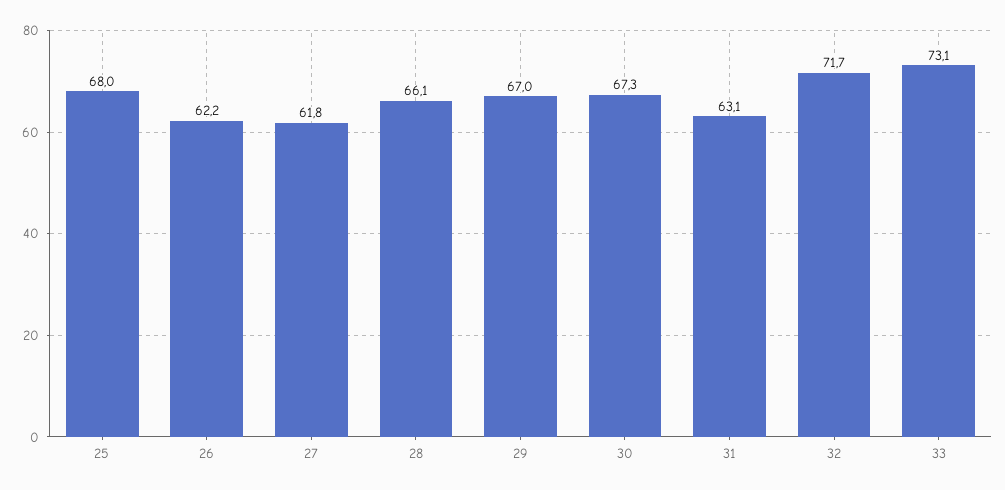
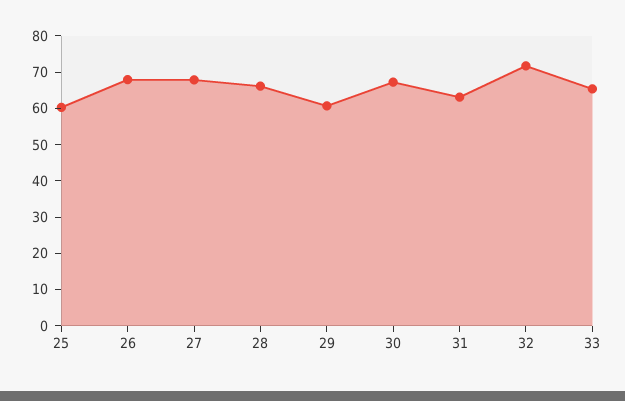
  {
-   "25": 68,
+   "25": 60,
-   "26": 62.2,
+   "26": 67.5,
-   "27": 61.8,
+   "27": 67.5,
    "28": 66.1,
-   "29": 67,
+   "29": 60,
    "30": 67.3,
    "31": 63.1,
    "32": 71.7,
-   "33": 73.1
+   "33": 65
  }

